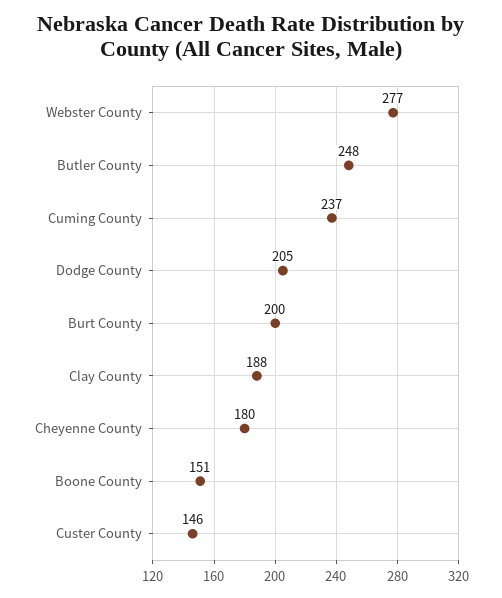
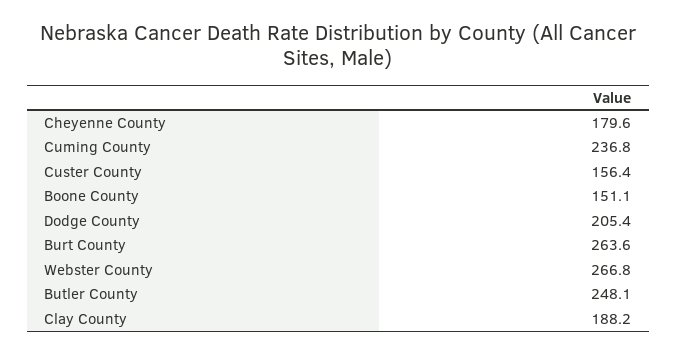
  {
-   "Webster County": 277,
+   "Webster County": 266.8,
    "Butler County": 248.1,
    "Cuming County": 236.8,
    "Dodge County": 205.4,
-   "Burt County": 200,
+   "Burt County": 263.6,
    "Clay County": 188.2,
    "Cheyenne County": 179.6,
    "Boone County": 151.1,
-   "Custer County": 146
+   "Custer County": 156.4
  }

